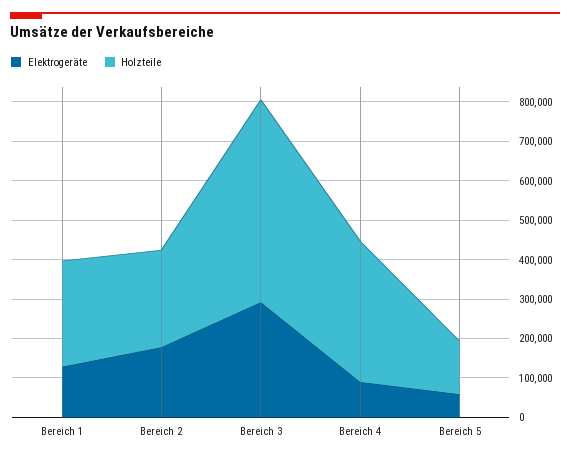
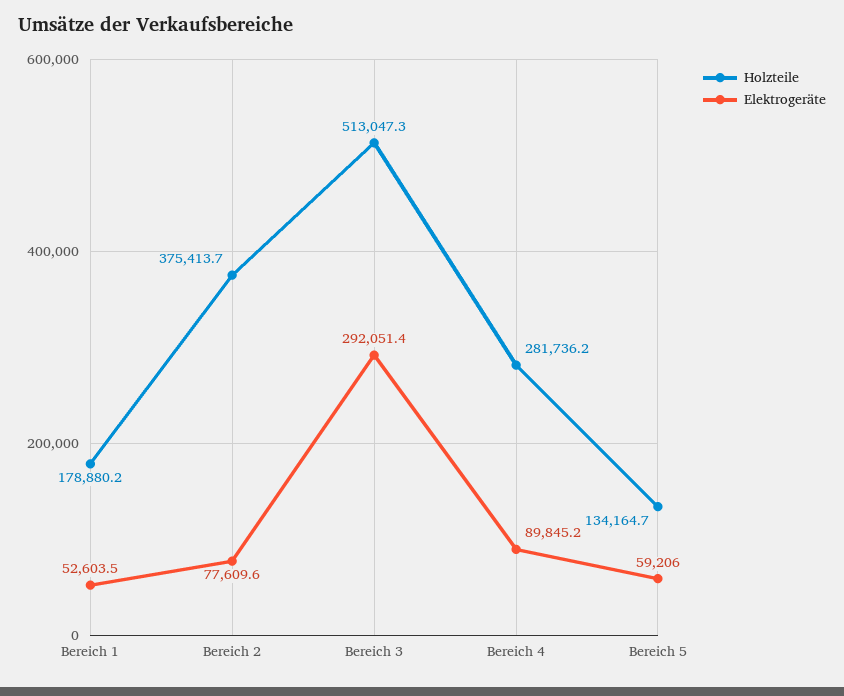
  {
    "Elektrogeräte": {
-     "Bereich 1": 125000,
+     "Bereich 1": 52603.5,
-     "Bereich 2": 175000,
+     "Bereich 2": 77609.6,
      "Bereich 3": 292051.4,
      "Bereich 4": 89845.2,
      "Bereich 5": 59206
    },
    "Holzteile": {
-     "Bereich 1": 275000,
+     "Bereich 1": 178880.2,
-     "Bereich 2": 250000,
+     "Bereich 2": 375413.7,
      "Bereich 3": 513047.3,
-     "Bereich 4": 350000,
+     "Bereich 4": 281736.2,
      "Bereich 5": 134164.7
    }
  }

